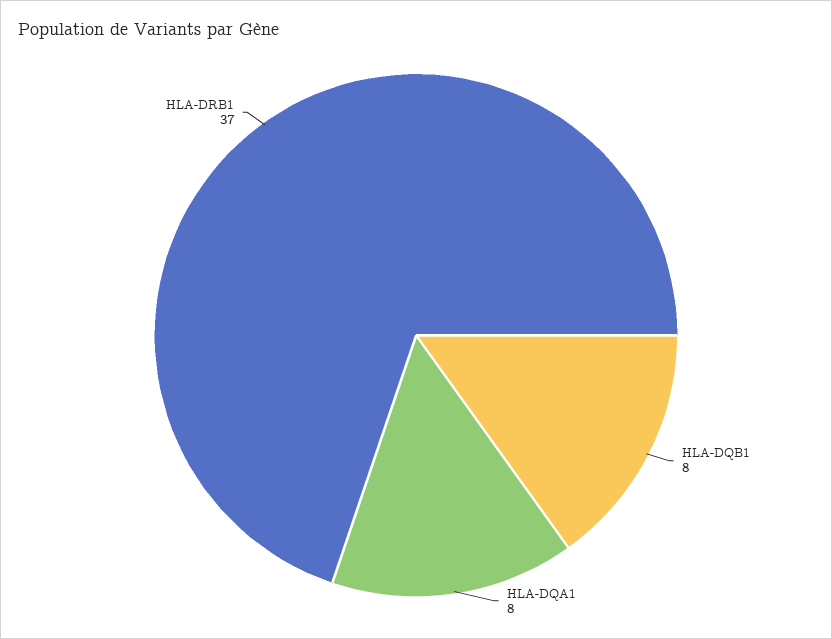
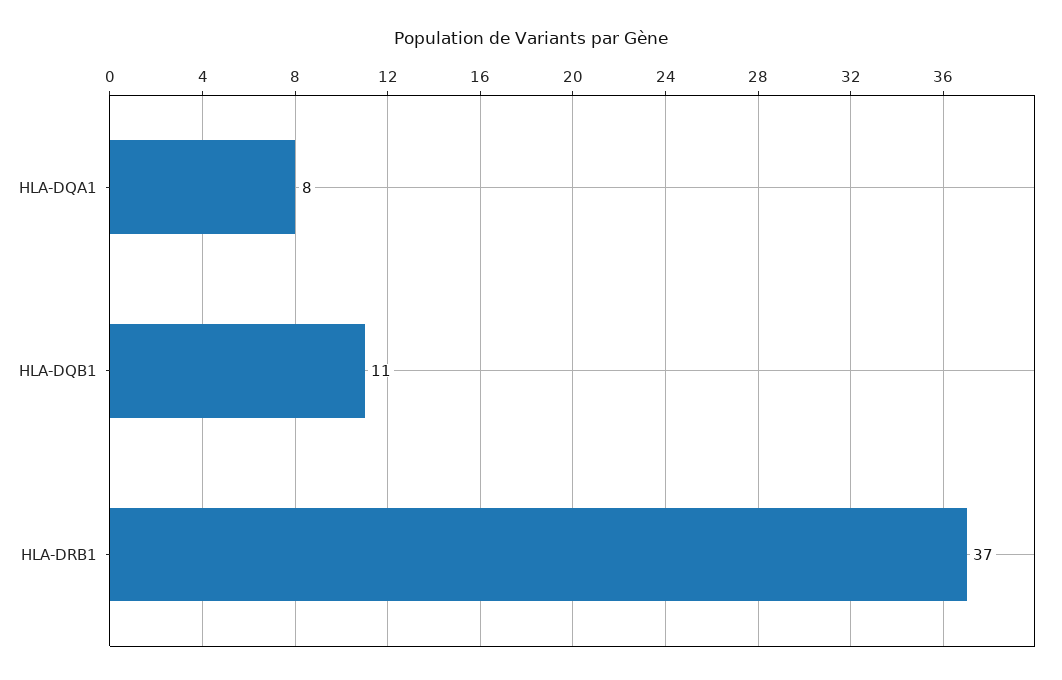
  {
-   "HLA-DQB1": 8,
+   "HLA-DQB1": 11,
    "HLA-DQA1": 8,
    "HLA-DRB1": 37
  }

